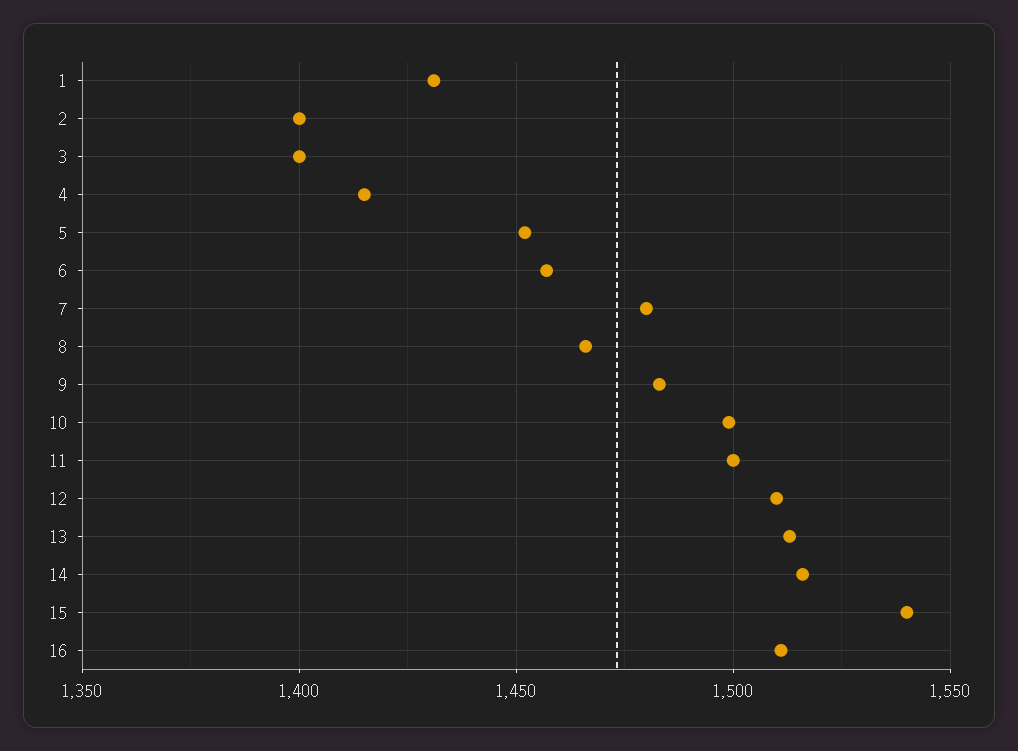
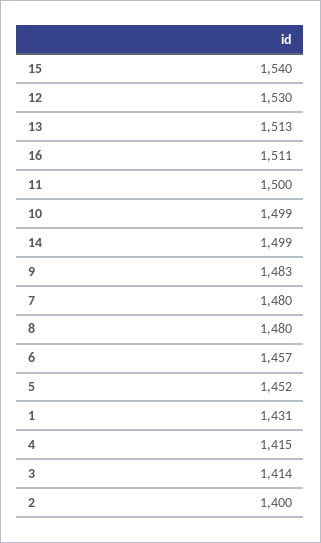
  {
    "1": 1431,
    "2": 1400,
-   "3": 1400,
+   "3": 1414,
    "4": 1415,
    "5": 1452,
    "6": 1457,
    "7": 1480,
-   "8": 1465,
+   "8": 1480,
    "9": 1483,
    "10": 1499,
    "11": 1500,
-   "12": 1510,
+   "12": 1530,
    "13": 1513,
-   "14": 1515,
+   "14": 1499,
    "15": 1540,
    "16": 1511
  }

